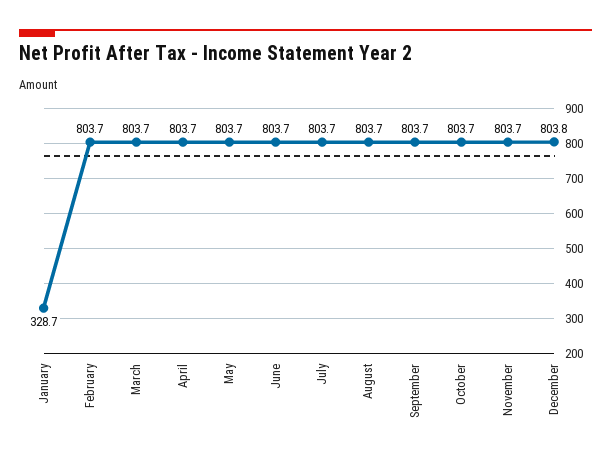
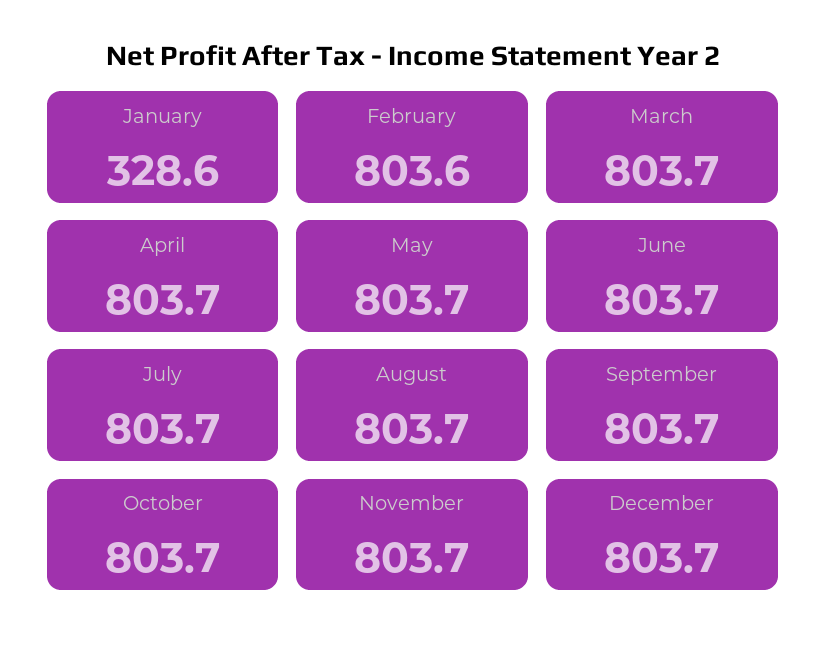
  {
-   "January": 328.7,
+   "January": 328.6,
-   "February": 803.7,
+   "February": 803.6,
    "March": 803.7,
    "April": 803.7,
    "May": 803.7,
    "June": 803.7,
    "July": 803.7,
    "August": 803.7,
    "September": 803.7,
    "October": 803.7,
    "November": 803.7,
-   "December": 803.8
+   "December": 803.7
  }

